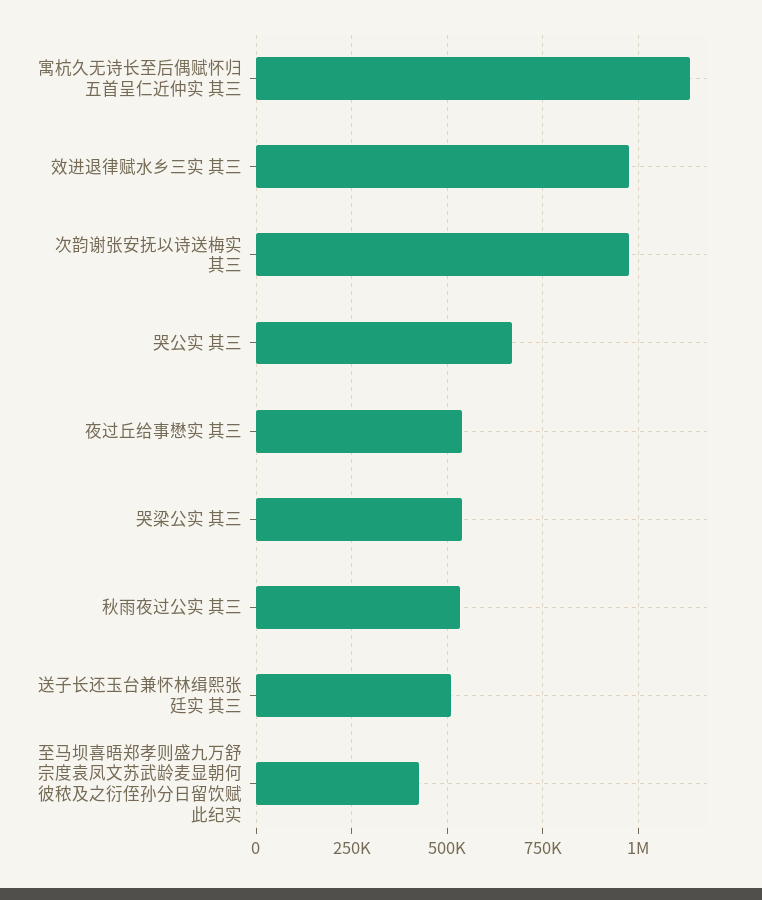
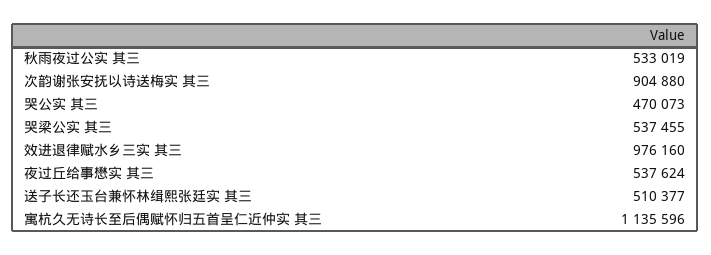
  {
    "寓杭久无诗长至后偶赋怀归五首呈仁近仲实 其三": 1135596,
    "效进退律赋水乡三实 其三": 976160,
-   "次韵谢张安抚以诗送梅实 其三": 975000,
+   "次韵谢张安抚以诗送梅实 其三": 904880,
-   "哭公实 其三": 675000,
+   "哭公实 其三": 470073,
    "夜过丘给事懋实 其三": 537624,
    "哭梁公实 其三": 537455,
    "秋雨夜过公实 其三": 533019,
-   "送子长还玉台兼怀林缉熙张廷实 其三": 510377,
+   "送子长还玉台兼怀林缉熙张廷实 其三": 510377
-   "至马坝喜晤郑孝则盛九万舒宗度袁凤文苏武龄麦显朝何彼秾及之衍侄孙分日留饮赋此纪实": 425000
  }

